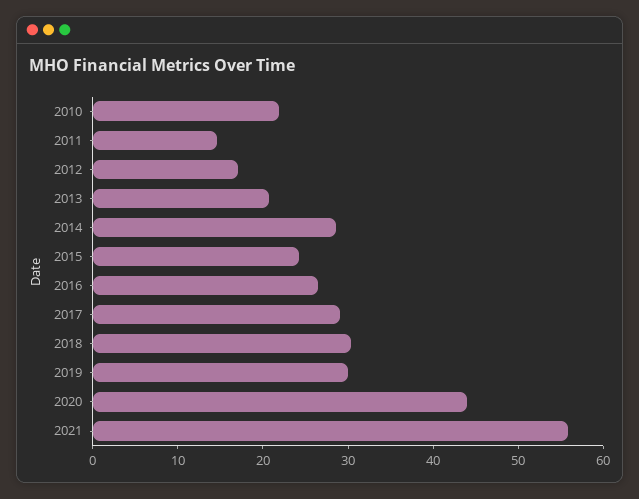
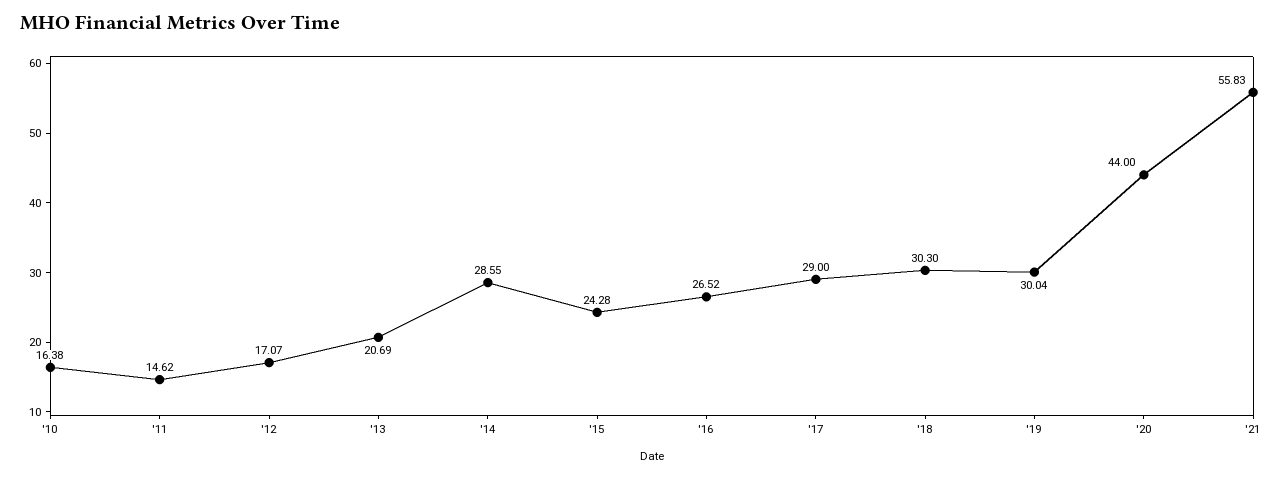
  {
-   "2010": 22,
+   "2010": 16.38,
    "2011": 14.62,
    "2012": 17.07,
    "2013": 20.69,
    "2014": 28.55,
    "2015": 24.28,
    "2016": 26.52,
    "2017": 29,
    "2018": 30.3,
    "2019": 30.04,
    "2020": 44,
    "2021": 55.83
  }

